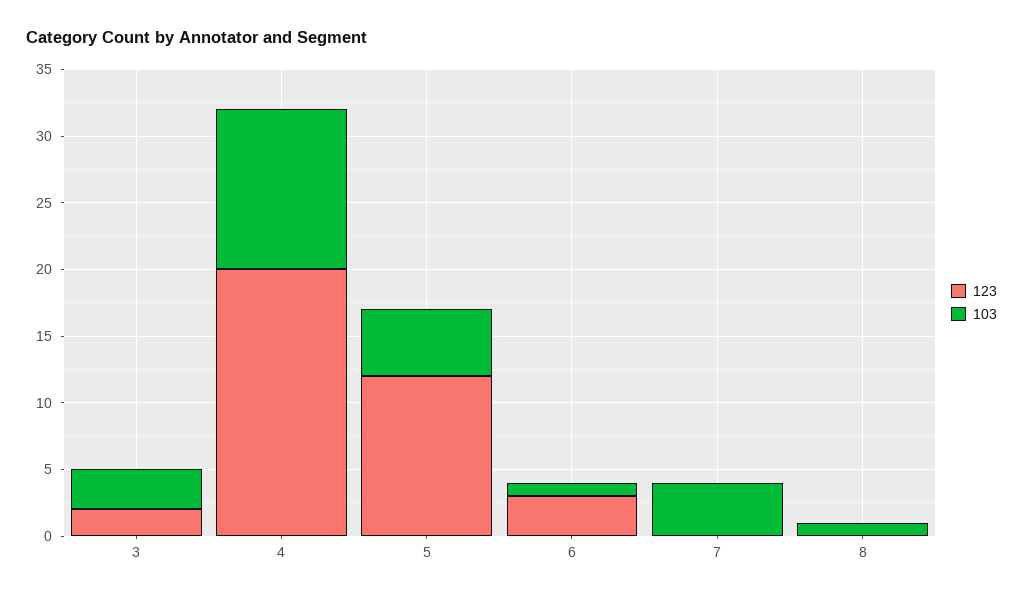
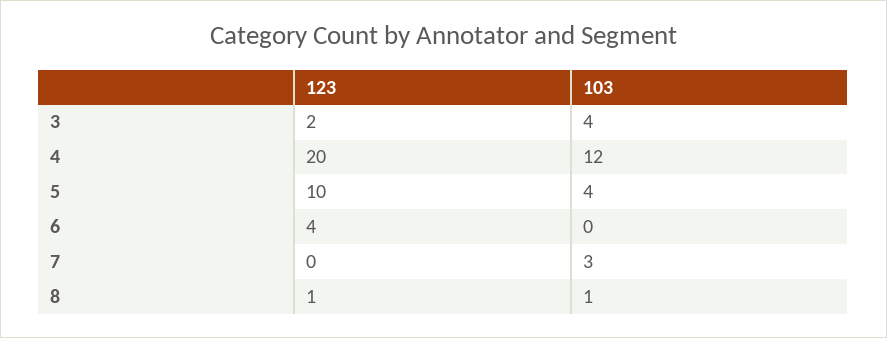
  {
    "123": {
      "3": 2,
      "4": 20,
-     "5": 12,
+     "5": 10,
-     "6": 3,
+     "6": 4,
      "7": 0,
-     "8": 0
+     "8": 1
    },
    "103": {
-     "3": 3,
+     "3": 4,
      "4": 12,
-     "5": 5,
+     "5": 4,
-     "6": 1,
+     "6": 0,
-     "7": 4,
+     "7": 3,
      "8": 1
    }
  }

